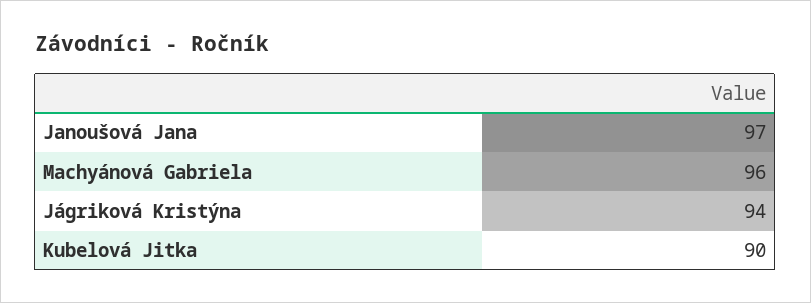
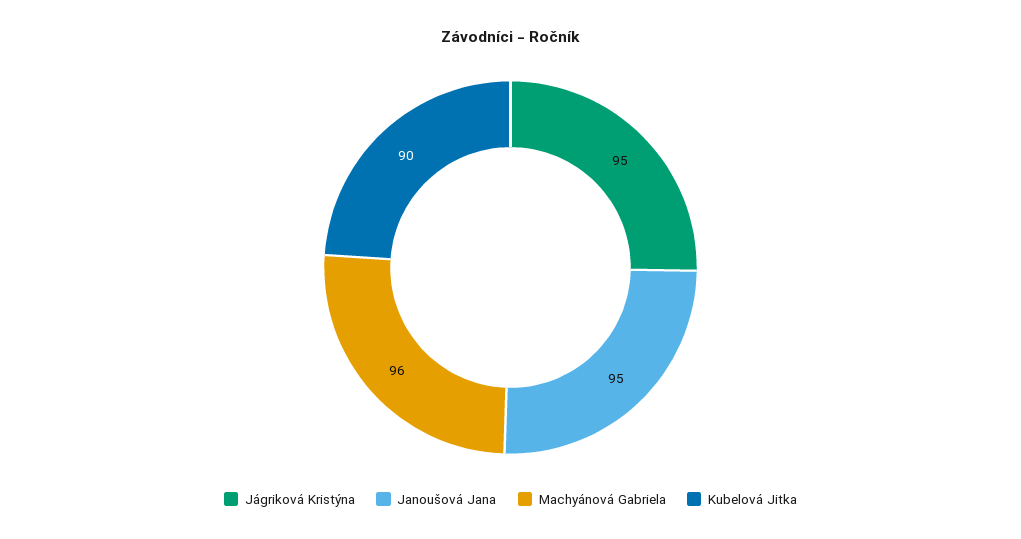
  {
-   "Janoušová Jana": 97,
+   "Janoušová Jana": 95,
    "Machyánová Gabriela": 96,
-   "Jágriková Kristýna": 94,
+   "Jágriková Kristýna": 95,
    "Kubelová Jitka": 90
  }

